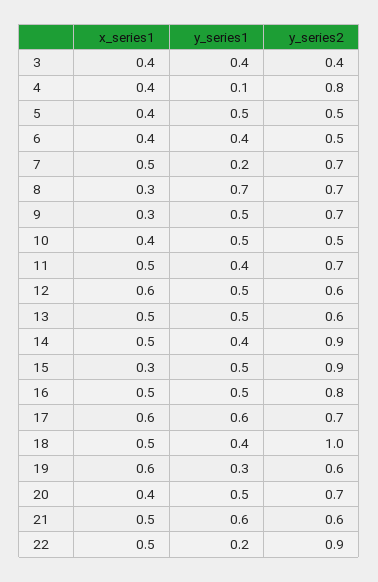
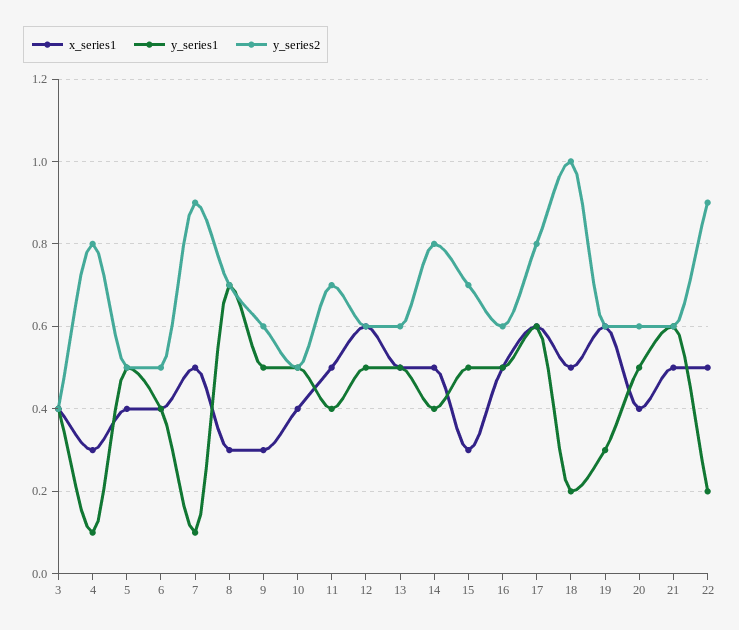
  {
    "x_series1": {
      "3": 0.4,
-     "4": 0.4,
+     "4": 0.3,
      "5": 0.4,
      "6": 0.4,
      "7": 0.5,
      "8": 0.3,
      "9": 0.3,
      "10": 0.4,
      "11": 0.5,
      "12": 0.6,
      "13": 0.5,
      "14": 0.5,
      "15": 0.3,
      "16": 0.5,
      "17": 0.6,
      "18": 0.5,
      "19": 0.6,
      "20": 0.4,
      "21": 0.5,
      "22": 0.5
    },
    "y_series1": {
      "3": 0.4,
      "4": 0.1,
      "5": 0.5,
      "6": 0.4,
-     "7": 0.2,
+     "7": 0.1,
      "8": 0.7,
      "9": 0.5,
      "10": 0.5,
      "11": 0.4,
      "12": 0.5,
      "13": 0.5,
      "14": 0.4,
      "15": 0.5,
      "16": 0.5,
      "17": 0.6,
-     "18": 0.4,
+     "18": 0.2,
      "19": 0.3,
      "20": 0.5,
      "21": 0.6,
      "22": 0.2
    },
    "y_series2": {
      "3": 0.4,
      "4": 0.8,
      "5": 0.5,
      "6": 0.5,
-     "7": 0.7,
+     "7": 0.9,
      "8": 0.7,
-     "9": 0.7,
+     "9": 0.6,
      "10": 0.5,
      "11": 0.7,
      "12": 0.6,
      "13": 0.6,
-     "14": 0.9,
+     "14": 0.8,
-     "15": 0.9,
+     "15": 0.7,
-     "16": 0.8,
+     "16": 0.6,
-     "17": 0.7,
+     "17": 0.8,
      "18": 1,
      "19": 0.6,
-     "20": 0.7,
+     "20": 0.6,
      "21": 0.6,
      "22": 0.9
    }
  }

